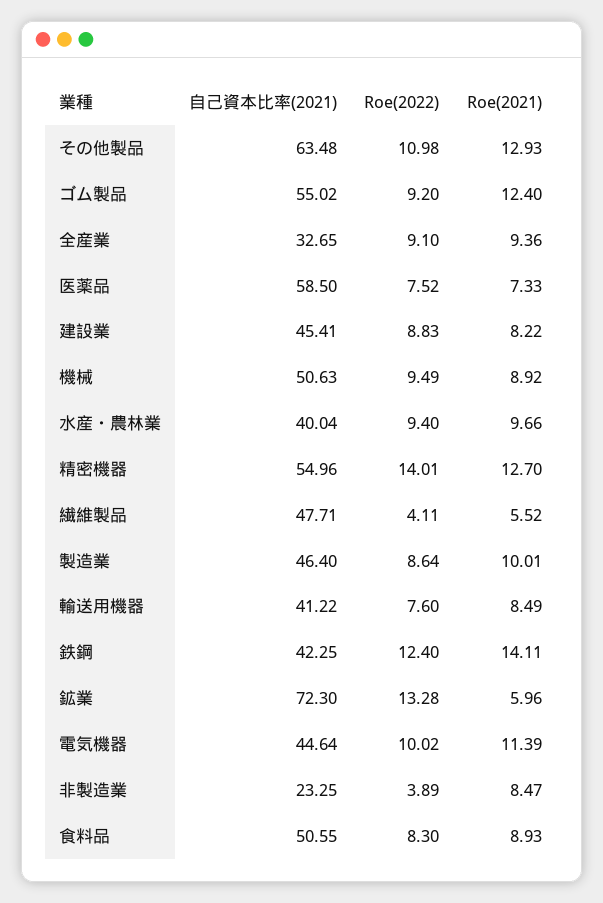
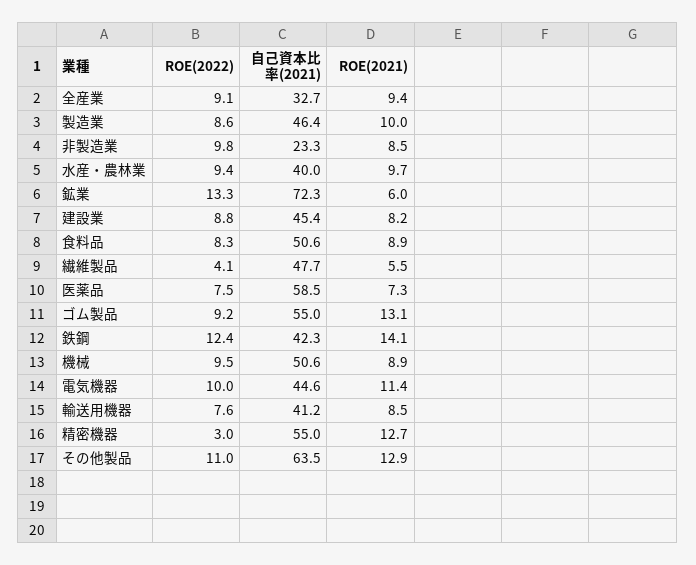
  {
    "自己資本比率(2021)": {
      "その他製品": 63.48,
      "ゴム製品": 55.02,
      "全産業": 32.65,
      "医薬品": 58.5,
      "建設業": 45.41,
      "機械": 50.63,
      "水産・農林業": 40.04,
      "精密機器": 54.96,
      "繊維製品": 47.71,
      "製造業": 46.4,
      "輸送用機器": 41.22,
      "鉄鋼": 42.25,
      "鉱業": 72.3,
      "電気機器": 44.64,
      "非製造業": 23.25,
      "食料品": 50.55
    },
    "Roe(2022)": {
      "その他製品": 10.98,
      "ゴム製品": 9.2,
      "全産業": 9.1,
      "医薬品": 7.52,
      "建設業": 8.83,
      "機械": 9.49,
      "水産・農林業": 9.4,
-     "精密機器": 14.01,
+     "精密機器": 3,
      "繊維製品": 4.11,
      "製造業": 8.64,
      "輸送用機器": 7.6,
      "鉄鋼": 12.4,
      "鉱業": 13.28,
      "電気機器": 10.02,
-     "非製造業": 3.89,
+     "非製造業": 9.8,
      "食料品": 8.3
    },
    "Roe(2021)": {
      "その他製品": 12.93,
-     "ゴム製品": 12.4,
+     "ゴム製品": 13.1,
      "全産業": 9.36,
      "医薬品": 7.33,
      "建設業": 8.22,
      "機械": 8.92,
      "水産・農林業": 9.66,
      "精密機器": 12.7,
      "繊維製品": 5.52,
      "製造業": 10.01,
      "輸送用機器": 8.49,
      "鉄鋼": 14.11,
      "鉱業": 5.96,
      "電気機器": 11.39,
      "非製造業": 8.47,
      "食料品": 8.93
    }
  }

